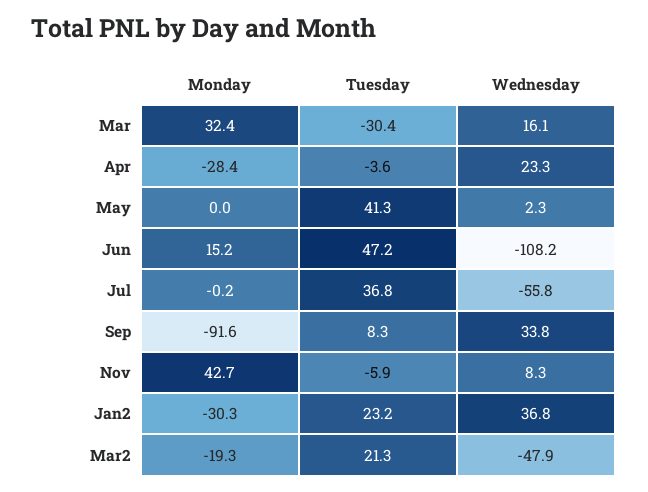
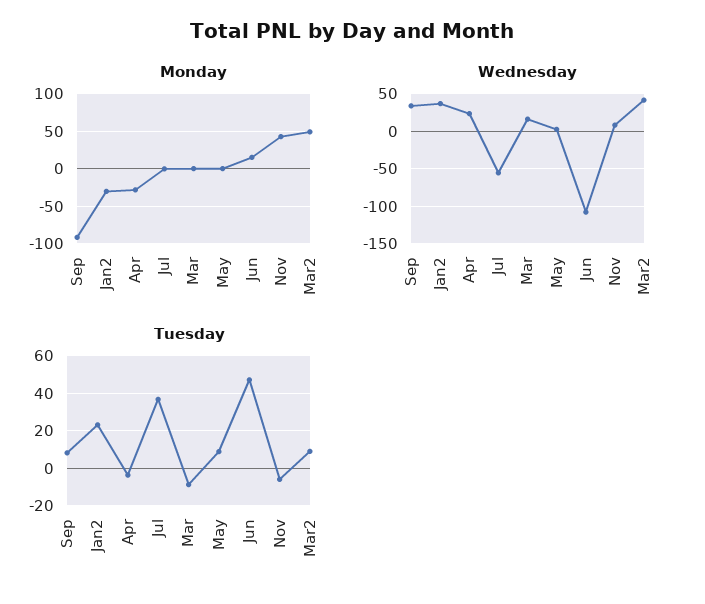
  {
    "Monday": {
-     "Mar": 32.4,
+     "Mar": 0,
      "Apr": -28.4,
      "May": 0,
      "Jun": 15.2,
      "Jul": -0.2,
      "Sep": -91.6,
      "Nov": 42.7,
      "Jan2": -30.3,
-     "Mar2": -19.3
+     "Mar2": 50
    },
    "Tuesday": {
-     "Mar": -30.4,
+     "Mar": -10,
      "Apr": -3.6,
-     "May": 41.3,
+     "May": 10,
      "Jun": 47.2,
      "Jul": 36.8,
      "Sep": 8.3,
      "Nov": -5.9,
      "Jan2": 23.2,
-     "Mar2": 21.3
+     "Mar2": 10
    },
    "Wednesday": {
      "Mar": 16.1,
      "Apr": 23.3,
      "May": 2.3,
      "Jun": -108.2,
      "Jul": -55.8,
      "Sep": 33.8,
      "Nov": 8.3,
      "Jan2": 36.8,
-     "Mar2": -47.9
+     "Mar2": 40
    }
  }

